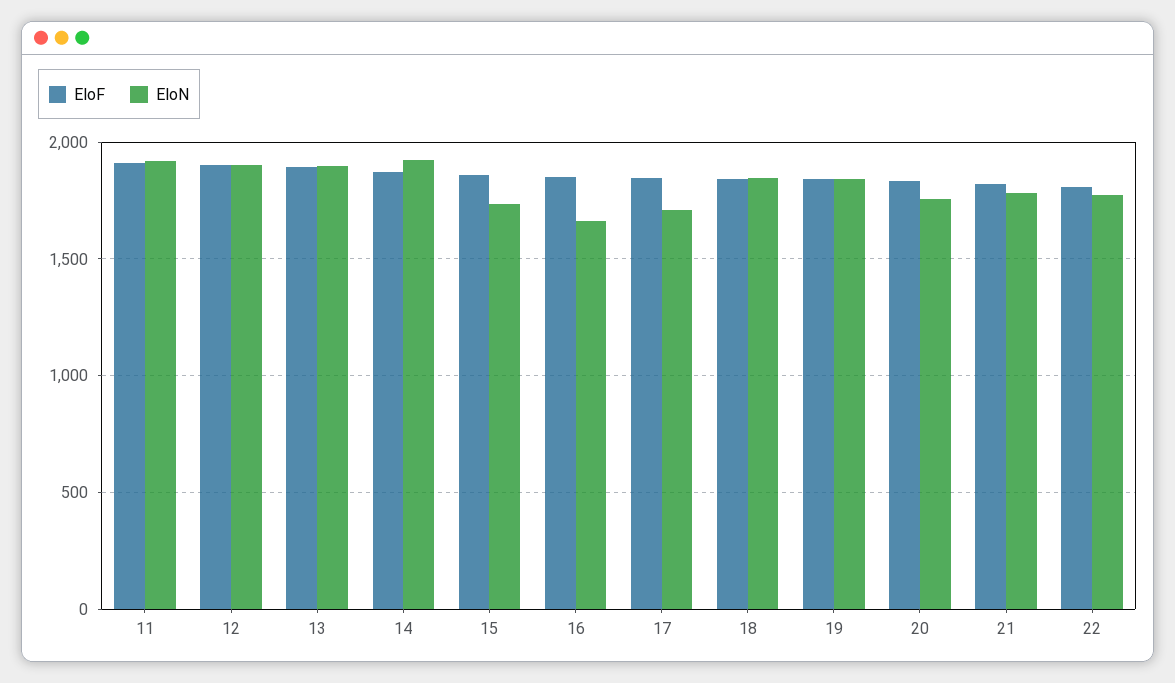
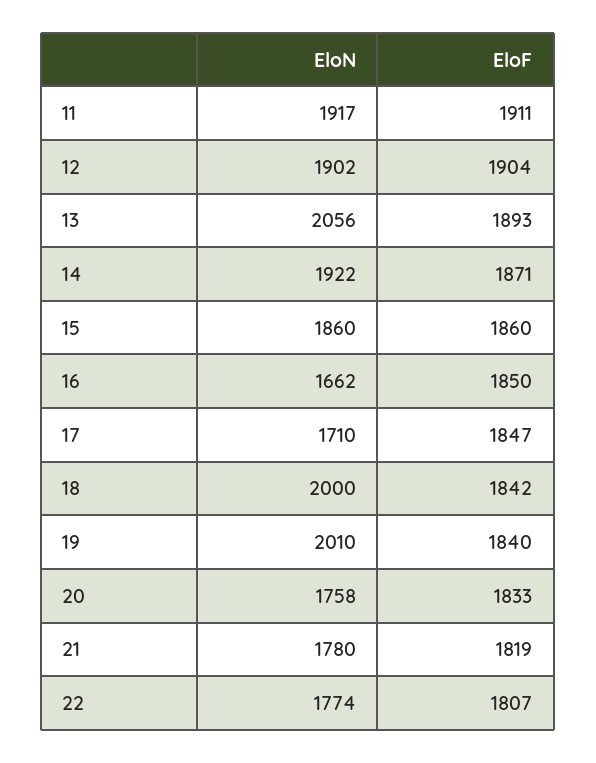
  {
    "EloF": {
      "11": 1911,
      "12": 1904,
      "13": 1893,
      "14": 1871,
      "15": 1860,
      "16": 1850,
      "17": 1847,
      "18": 1842,
      "19": 1840,
      "20": 1833,
      "21": 1819,
      "22": 1807
    },
    "EloN": {
      "11": 1917,
      "12": 1902,
-     "13": 1900,
+     "13": 2056,
      "14": 1922,
-     "15": 1750,
+     "15": 1860,
      "16": 1662,
      "17": 1710,
-     "18": 1850,
+     "18": 2000,
-     "19": 1850,
+     "19": 2010,
      "20": 1758,
      "21": 1780,
      "22": 1774
    }
  }

